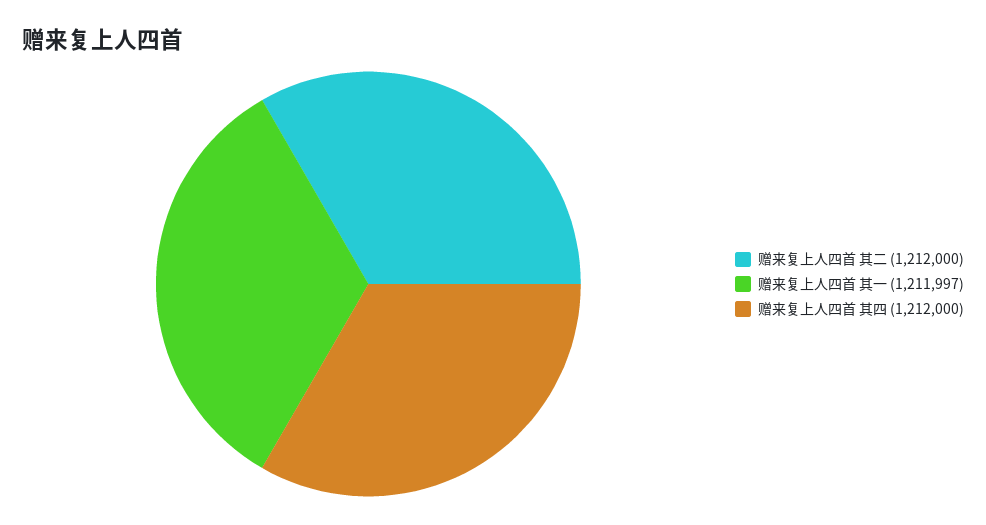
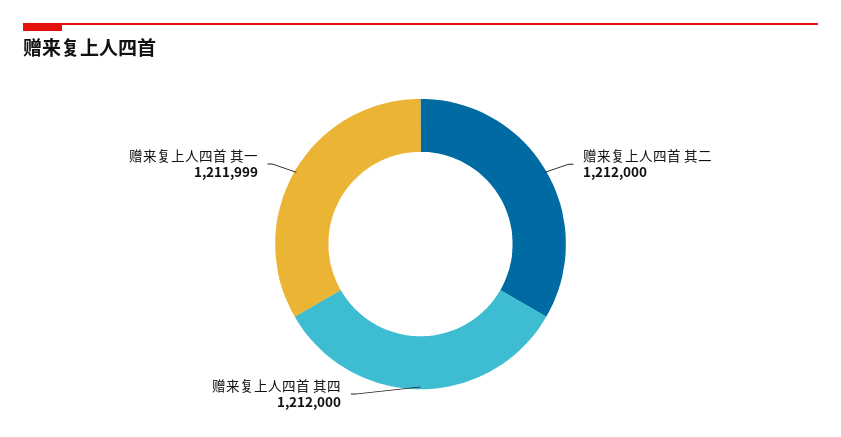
  {
    "赠来复上人四首 其二": 1212000,
-   "赠来复上人四首 其一": 1211997,
+   "赠来复上人四首 其一": 1211999,
    "赠来复上人四首 其四": 1212000
  }

